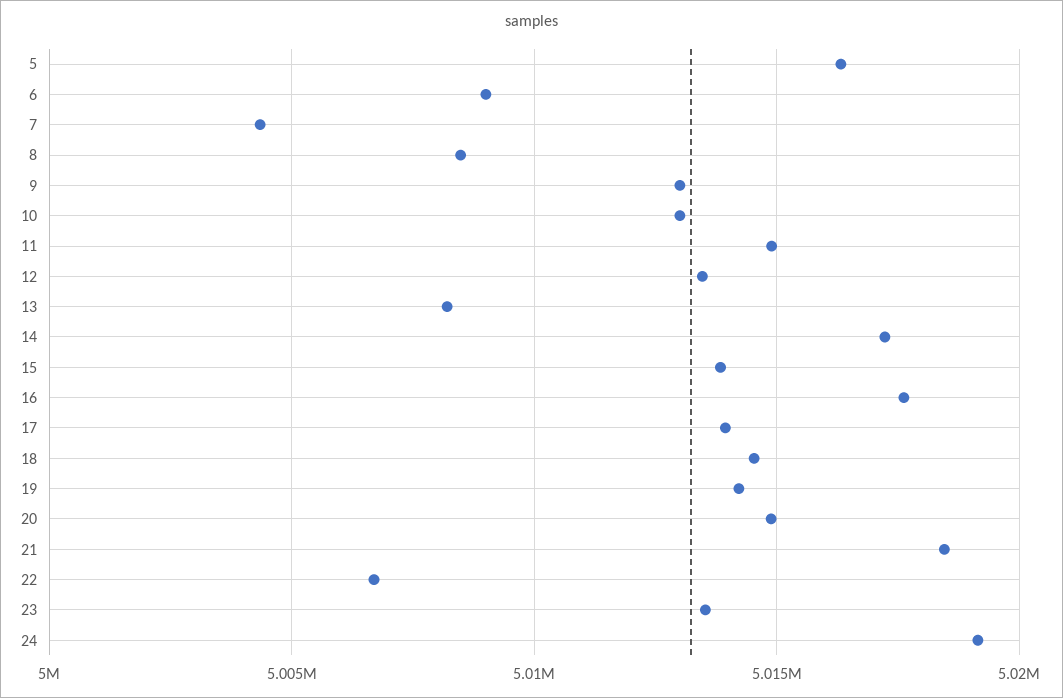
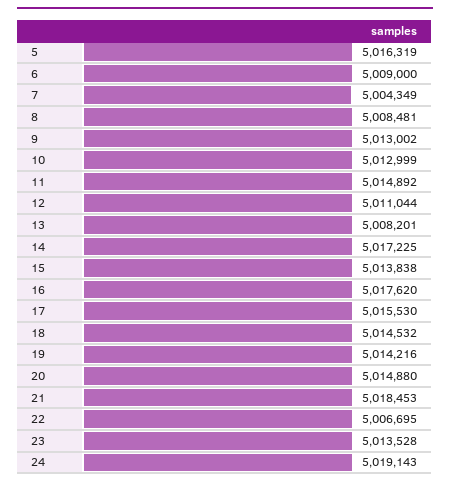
  {
    "5": 5016319,
    "6": 5009000,
    "7": 5004349,
    "8": 5008481,
    "9": 5013002,
    "10": 5012999,
    "11": 5014892,
-   "12": 5013500,
+   "12": 5011044,
    "13": 5008201,
    "14": 5017225,
    "15": 5013838,
    "16": 5017620,
-   "17": 5014000,
+   "17": 5015530,
    "18": 5014532,
    "19": 5014216,
    "20": 5014880,
    "21": 5018453,
    "22": 5006695,
    "23": 5013528,
    "24": 5019143
  }

